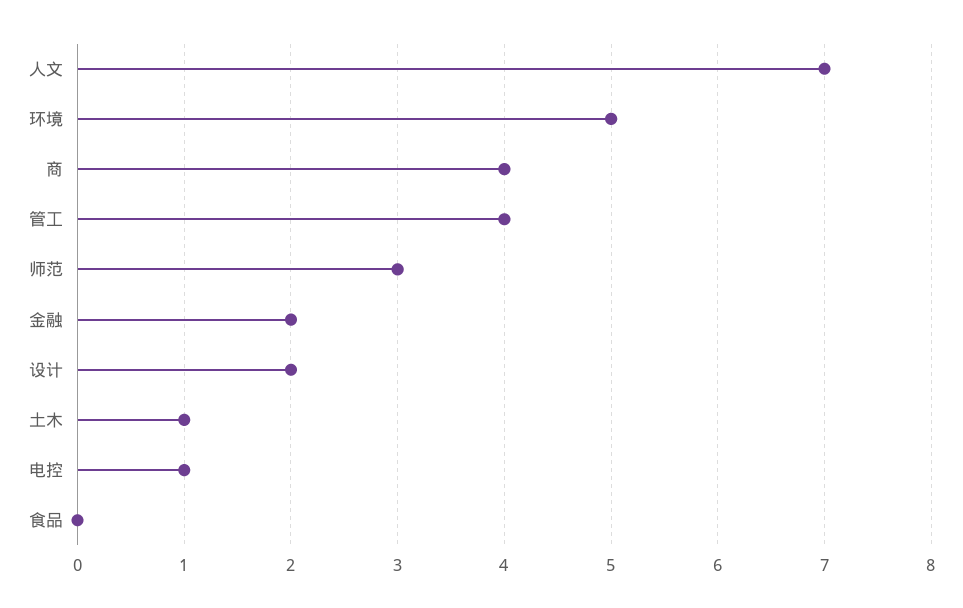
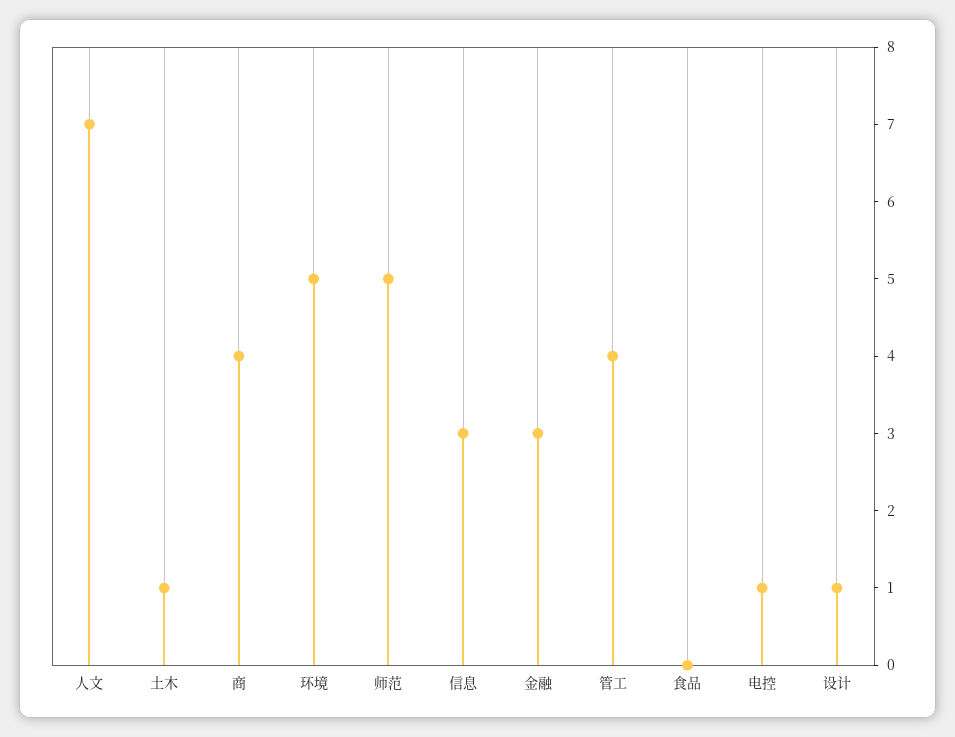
  {
    "人文": 7,
    "环境": 5,
    "商": 4,
    "管工": 4,
-   "师范": 3,
+   "师范": 5,
-   "金融": 2,
+   "金融": 3,
-   "设计": 2,
+   "设计": 1,
    "土木": 1,
    "电控": 1,
-   "食品": 0
+   "食品": 0,
+   "信息": 3
  }

